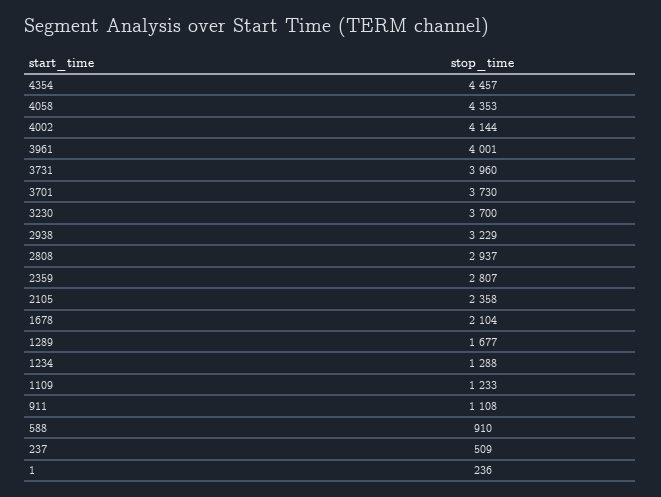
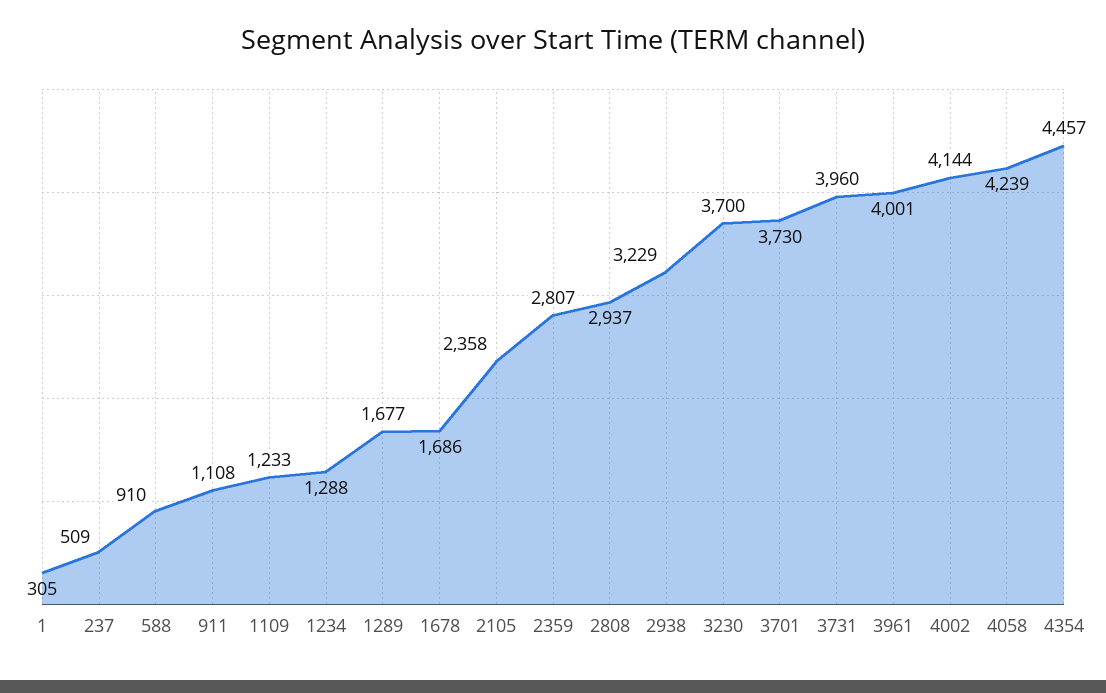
  {
    "4354": 4457,
-   "4058": 4353,
+   "4058": 4239,
    "4002": 4144,
    "3961": 4001,
    "3731": 3960,
    "3701": 3730,
    "3230": 3700,
    "2938": 3229,
    "2808": 2937,
    "2359": 2807,
    "2105": 2358,
-   "1678": 2104,
+   "1678": 1686,
    "1289": 1677,
    "1234": 1288,
    "1109": 1233,
    "911": 1108,
    "588": 910,
    "237": 509,
-   "1": 236
+   "1": 305
  }

